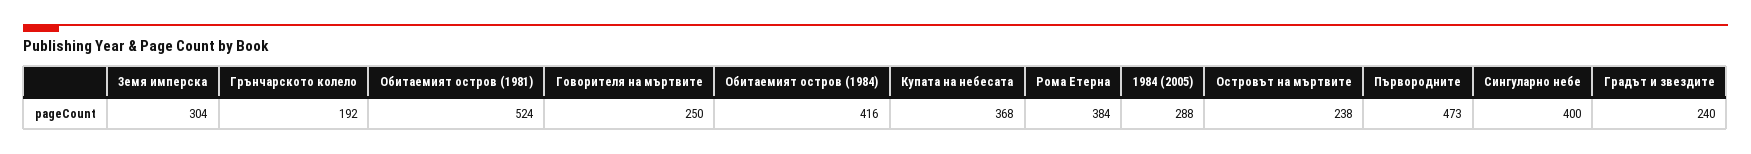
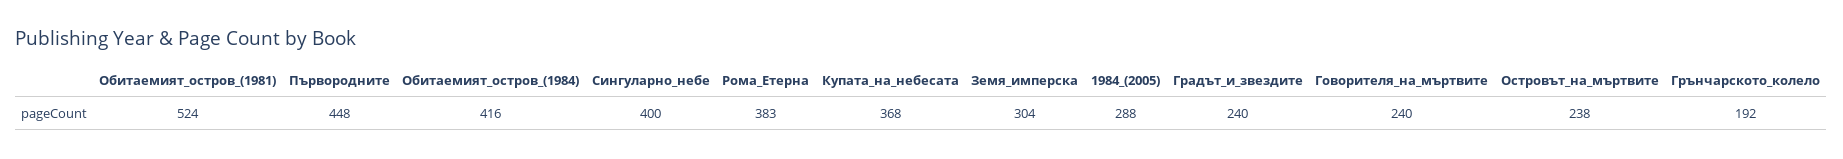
  {
    "Земя имперска": 304,
    "Грънчарското колело": 192,
    "Обитаемият остров (1981)": 524,
-   "Говорителя на мъртвите": 250,
+   "Говорителя на мъртвите": 240,
    "Обитаемият остров (1984)": 416,
    "Купата на небесата": 368,
-   "Рома Етерна": 384,
+   "Рома Етерна": 383,
    "1984 (2005)": 288,
    "Островът на мъртвите": 238,
-   "Първородните": 473,
+   "Първородните": 448,
    "Сингуларно небе": 400,
    "Градът и звездите": 240
  }

